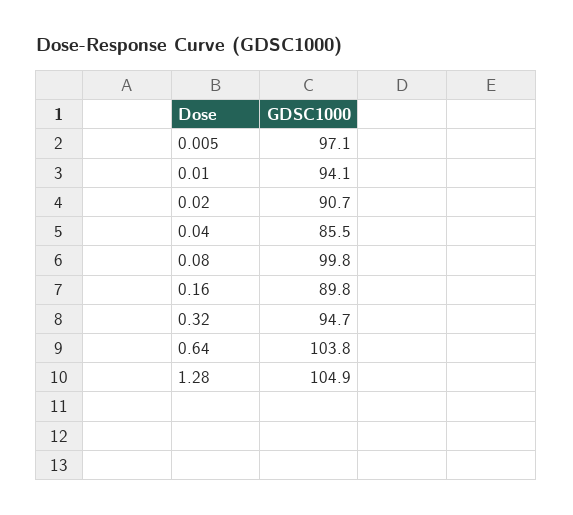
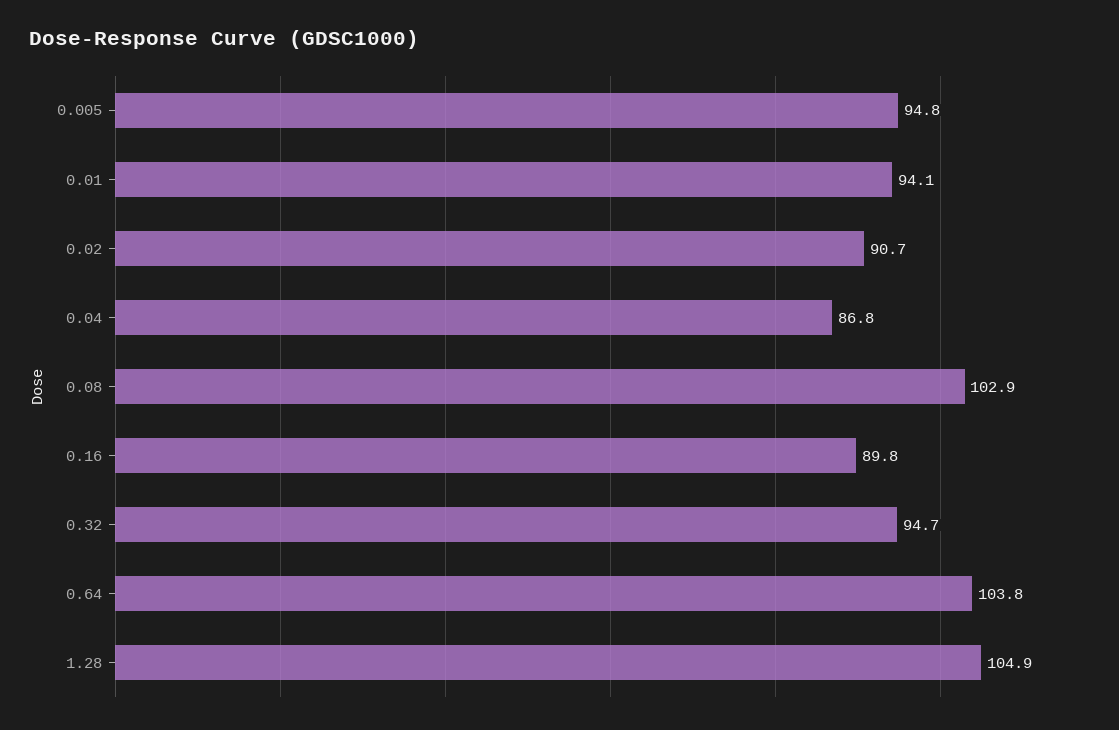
  {
-   "0.005": 97.1,
+   "0.005": 94.8,
    "0.01": 94.1,
    "0.02": 90.7,
-   "0.04": 85.5,
+   "0.04": 86.8,
-   "0.08": 99.8,
+   "0.08": 102.9,
    "0.16": 89.8,
    "0.32": 94.7,
    "0.64": 103.8,
    "1.28": 104.9
  }

